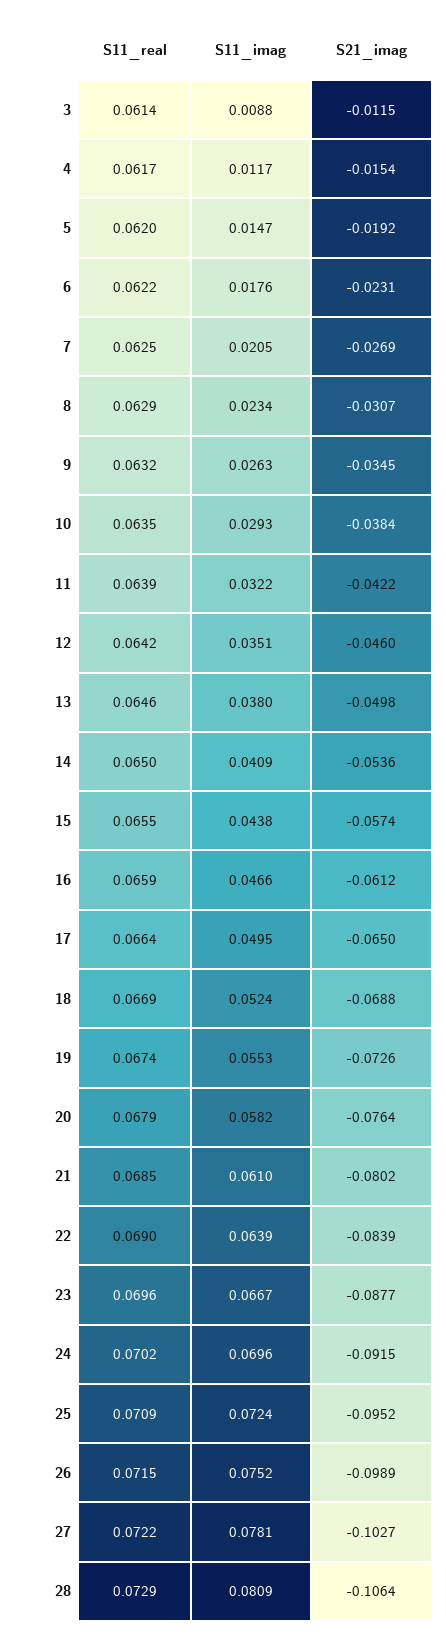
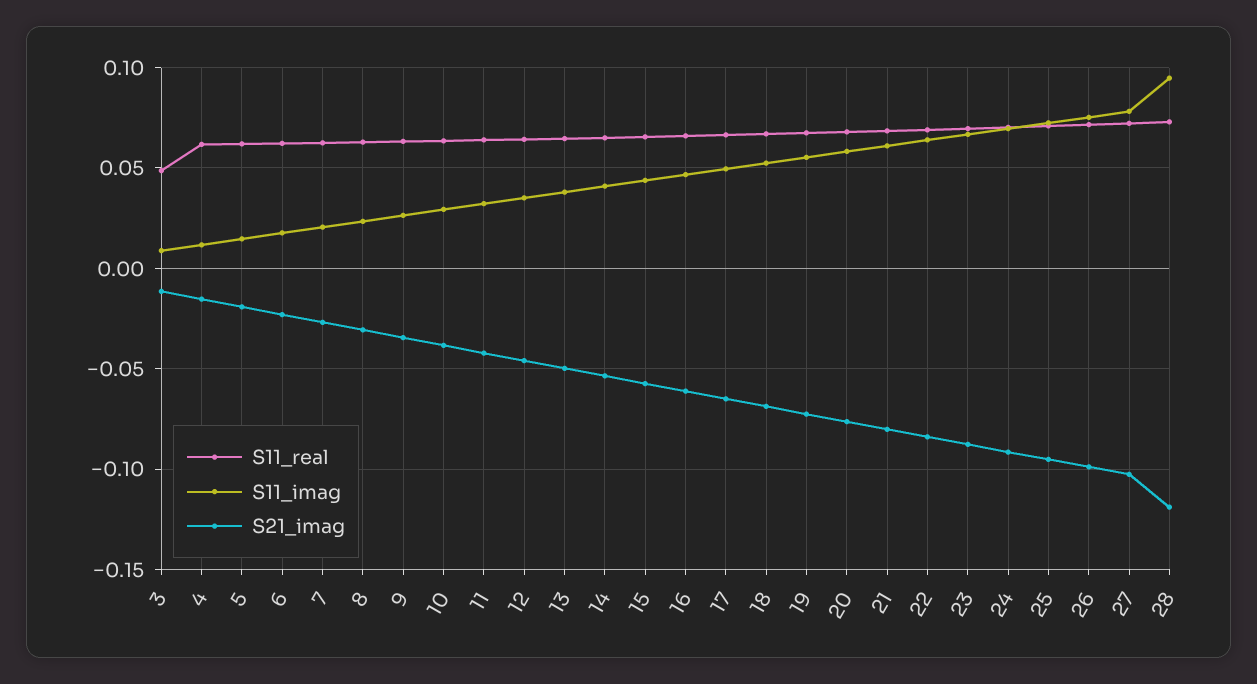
  {
    "S11_real": {
-     "3": 0.0614,
+     "3": 0.05,
      "4": 0.0617,
      "5": 0.062,
      "6": 0.0622,
      "7": 0.0625,
      "8": 0.0629,
      "9": 0.0632,
      "10": 0.0635,
      "11": 0.0639,
      "12": 0.0642,
      "13": 0.0646,
      "14": 0.065,
      "15": 0.0655,
      "16": 0.0659,
      "17": 0.0664,
      "18": 0.0669,
      "19": 0.0674,
      "20": 0.0679,
      "21": 0.0685,
      "22": 0.069,
      "23": 0.0696,
      "24": 0.0702,
      "25": 0.0709,
      "26": 0.0715,
      "27": 0.0722,
      "28": 0.0729
    },
    "S11_imag": {
      "3": 0.0088,
      "4": 0.0117,
      "5": 0.0147,
      "6": 0.0176,
      "7": 0.0205,
      "8": 0.0234,
      "9": 0.0263,
      "10": 0.0293,
      "11": 0.0322,
      "12": 0.0351,
      "13": 0.038,
      "14": 0.0409,
      "15": 0.0438,
      "16": 0.0466,
      "17": 0.0495,
      "18": 0.0524,
      "19": 0.0553,
      "20": 0.0582,
      "21": 0.061,
      "22": 0.0639,
      "23": 0.0667,
      "24": 0.0696,
      "25": 0.0724,
      "26": 0.0752,
      "27": 0.0781,
-     "28": 0.0809
+     "28": 0.095
    },
    "S21_imag": {
      "3": -0.0115,
      "4": -0.0154,
      "5": -0.0192,
      "6": -0.0231,
      "7": -0.0269,
      "8": -0.0307,
      "9": -0.0345,
      "10": -0.0384,
      "11": -0.0422,
      "12": -0.046,
      "13": -0.0498,
      "14": -0.0536,
      "15": -0.0574,
      "16": -0.0612,
      "17": -0.065,
      "18": -0.0688,
      "19": -0.0726,
      "20": -0.0764,
      "21": -0.0802,
      "22": -0.0839,
      "23": -0.0877,
      "24": -0.0915,
      "25": -0.0952,
      "26": -0.0989,
      "27": -0.1027,
-     "28": -0.1064
+     "28": -0.12
    }
  }

